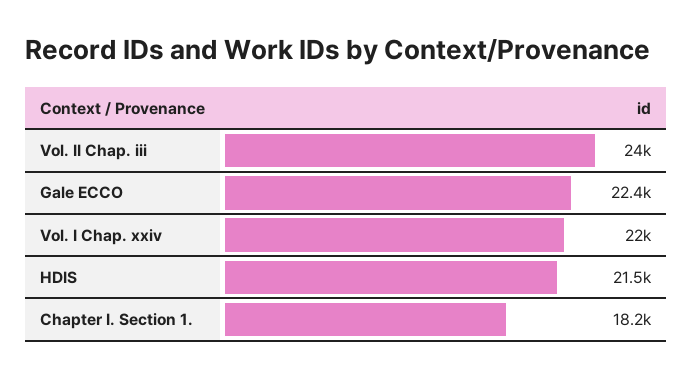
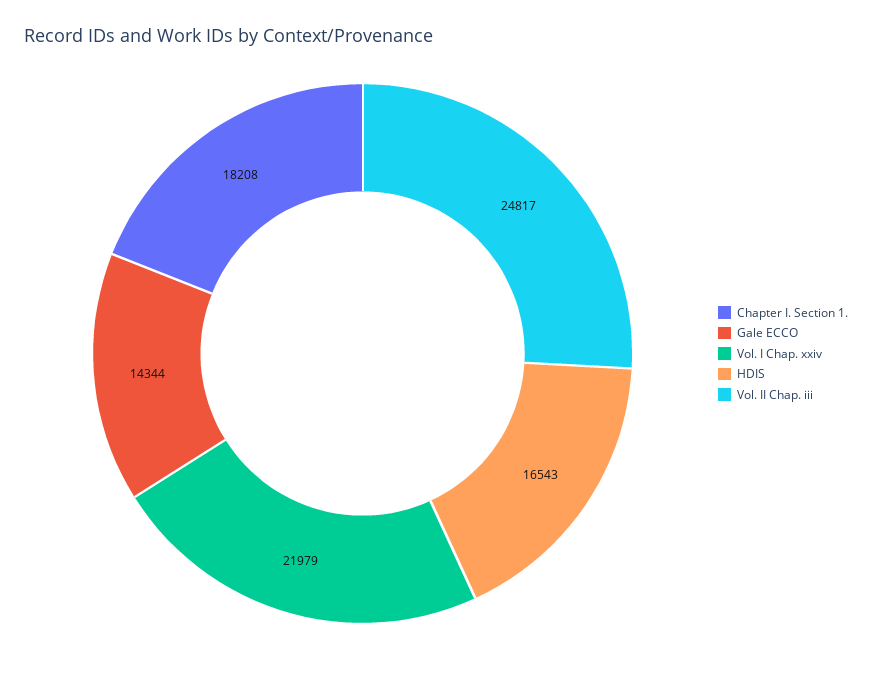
  {
-   "Vol. II Chap. iii": 24000,
+   "Vol. II Chap. iii": 24817,
-   "Gale ECCO": 22400,
+   "Gale ECCO": 14344,
    "Vol. I Chap. xxiv": 21979,
-   "HDIS": 21500,
+   "HDIS": 16543,
    "Chapter I. Section 1.": 18208
  }

